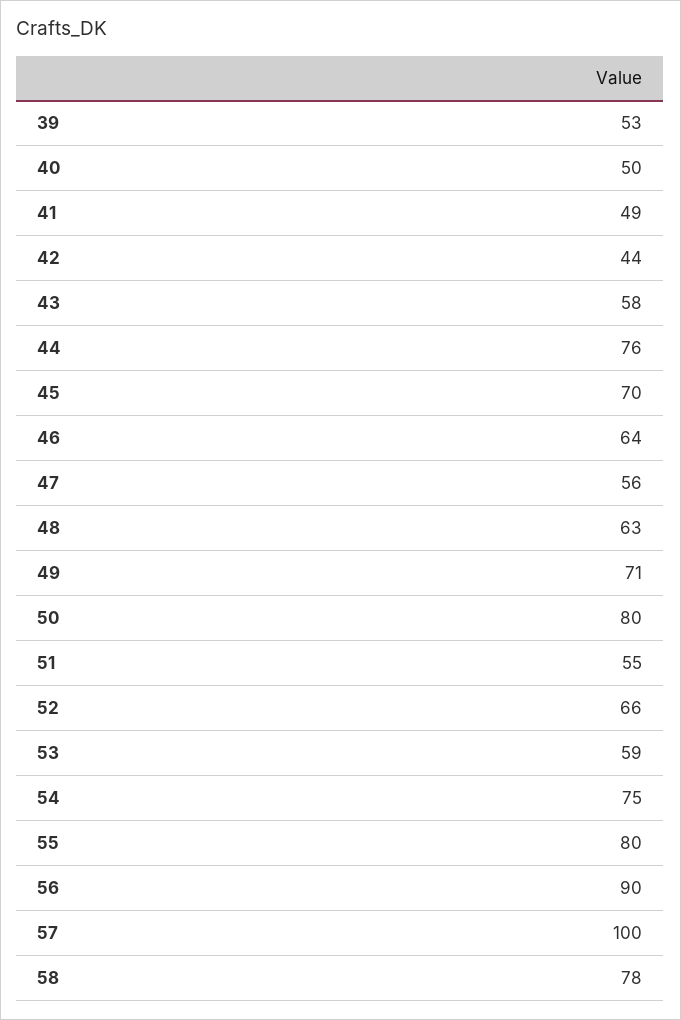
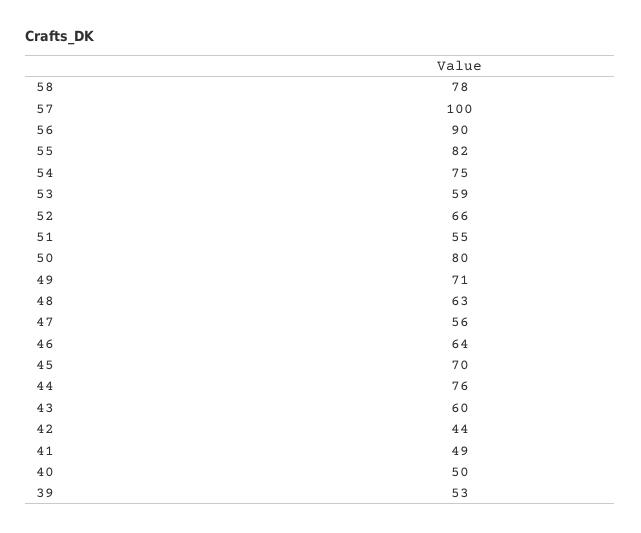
  {
    "39": 53,
    "40": 50,
    "41": 49,
    "42": 44,
-   "43": 58,
+   "43": 60,
    "44": 76,
    "45": 70,
    "46": 64,
    "47": 56,
    "48": 63,
    "49": 71,
    "50": 80,
    "51": 55,
    "52": 66,
    "53": 59,
    "54": 75,
-   "55": 80,
+   "55": 82,
    "56": 90,
    "57": 100,
    "58": 78
  }

